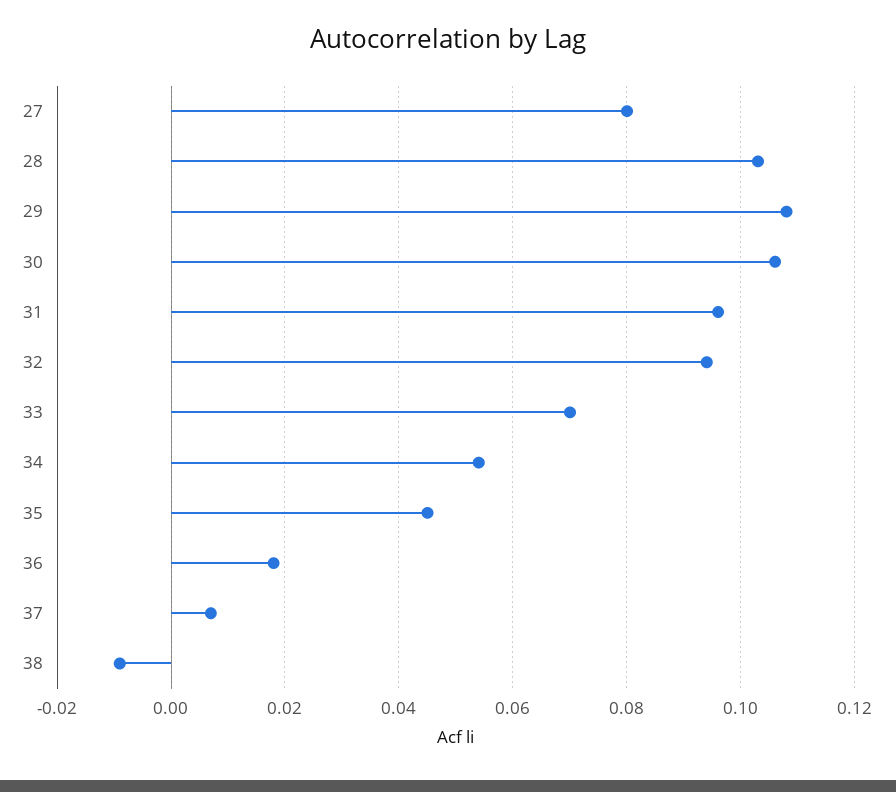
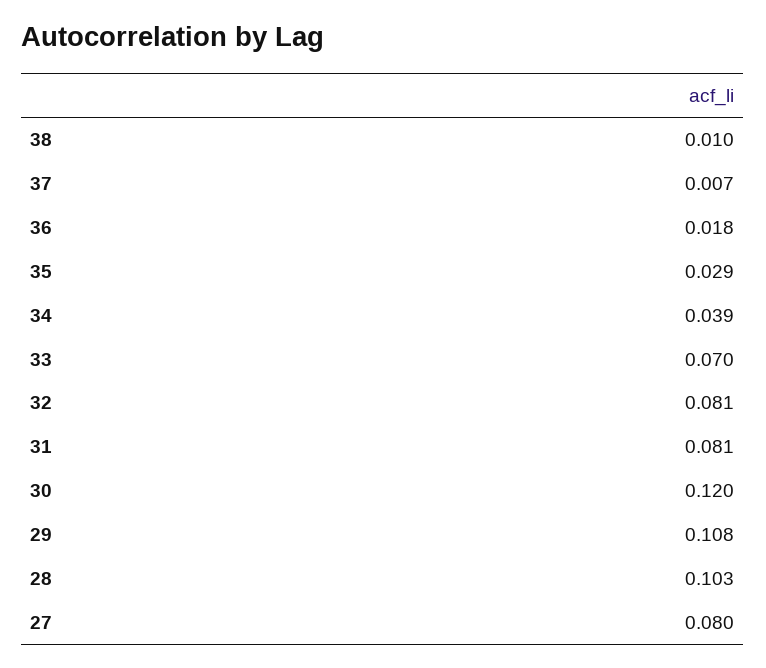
  {
    "27": 0.08,
    "28": 0.103,
    "29": 0.108,
-   "30": 0.105,
+   "30": 0.12,
-   "31": 0.095,
+   "31": 0.081,
-   "32": 0.095,
+   "32": 0.081,
    "33": 0.07,
-   "34": 0.055,
+   "34": 0.039,
-   "35": 0.045,
+   "35": 0.029,
    "36": 0.018,
    "37": 0.007,
-   "38": -0.01
+   "38": 0.01
  }

